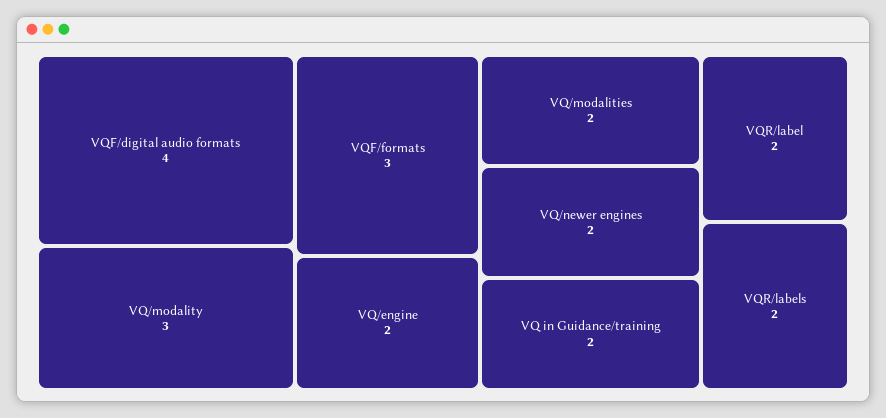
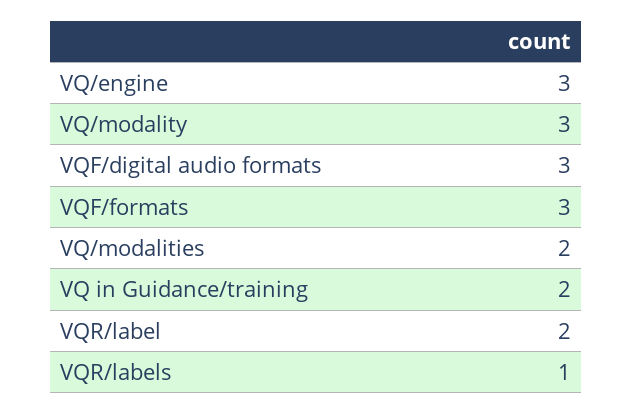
  {
-   "VQF/digital audio formats": 4,
+   "VQF/digital audio formats": 3,
    "VQ/modality": 3,
    "VQF/formats": 3,
-   "VQ/engine": 2,
+   "VQ/engine": 3,
    "VQ/modalities": 2,
-   "VQ/newer engines": 2,
    "VQ in Guidance/training": 2,
    "VQR/label": 2,
-   "VQR/labels": 2
+   "VQR/labels": 1
  }

